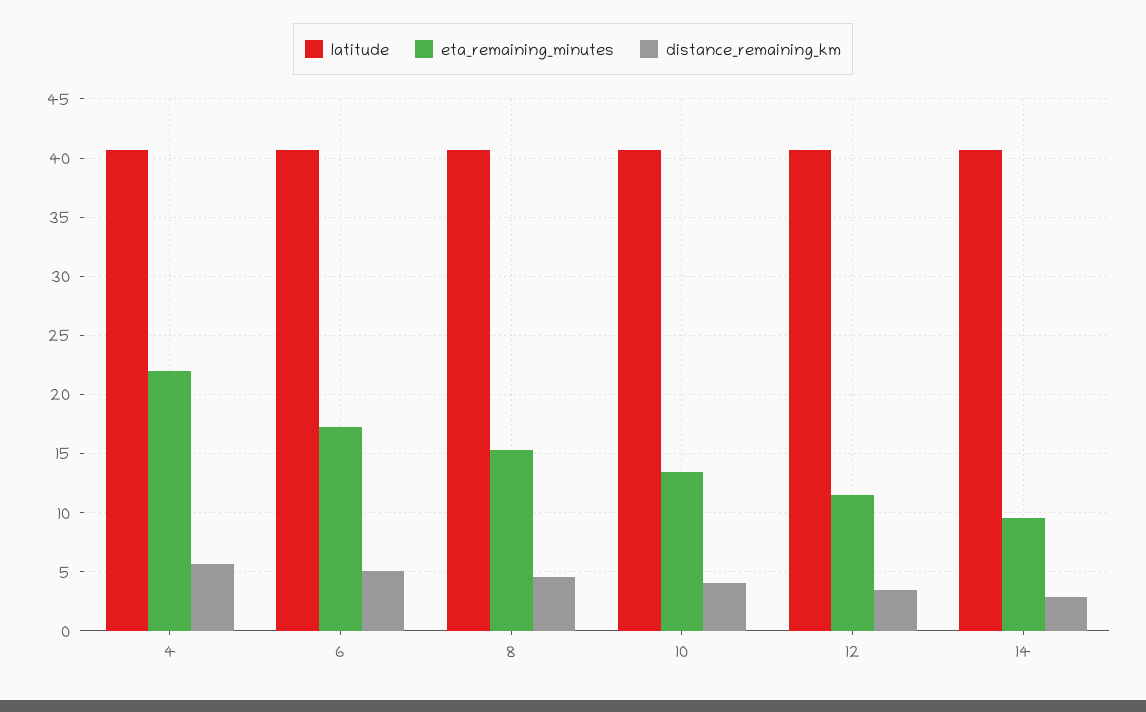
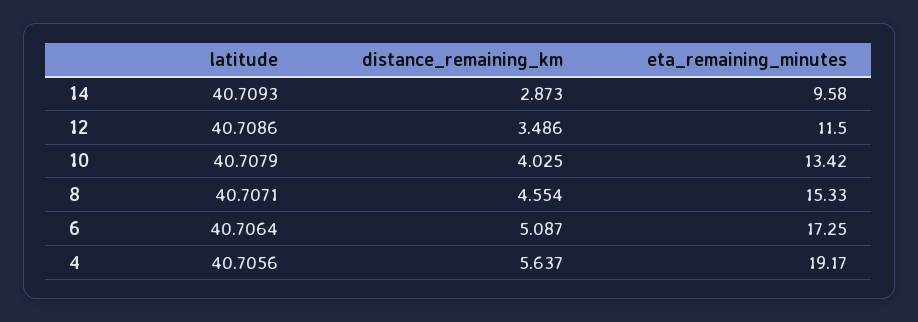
  {
    "latitude": {
      "4": 40.7056,
      "6": 40.7064,
      "8": 40.7071,
      "10": 40.7079,
      "12": 40.7086,
      "14": 40.7093
    },
    "eta_remaining_minutes": {
-     "4": 22,
+     "4": 19.17,
      "6": 17.25,
      "8": 15.33,
      "10": 13.42,
      "12": 11.5,
      "14": 9.58
    },
    "distance_remaining_km": {
      "4": 5.637,
      "6": 5.087,
      "8": 4.554,
      "10": 4.025,
      "12": 3.486,
      "14": 2.873
    }
  }

